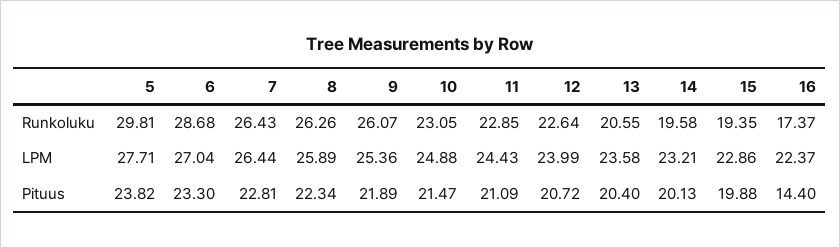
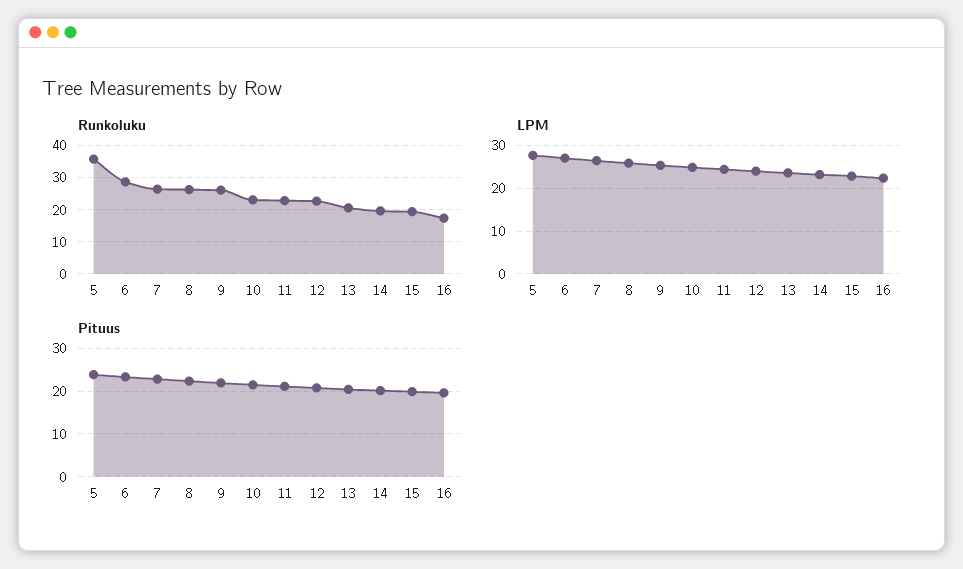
  {
    "Runkoluku": {
-     "5": 29.81,
+     "5": 36,
      "6": 28.68,
      "7": 26.43,
      "8": 26.26,
      "9": 26.07,
      "10": 23.05,
      "11": 22.85,
      "12": 22.64,
      "13": 20.55,
      "14": 19.58,
      "15": 19.35,
      "16": 17.37
    },
    "LPM": {
      "5": 27.71,
      "6": 27.04,
      "7": 26.44,
      "8": 25.89,
      "9": 25.36,
      "10": 24.88,
      "11": 24.43,
      "12": 23.99,
      "13": 23.58,
      "14": 23.21,
      "15": 22.86,
      "16": 22.37
    },
    "Pituus": {
      "5": 23.82,
      "6": 23.3,
      "7": 22.81,
      "8": 22.34,
      "9": 21.89,
      "10": 21.47,
      "11": 21.09,
      "12": 20.72,
      "13": 20.4,
      "14": 20.13,
      "15": 19.88,
-     "16": 14.4
+     "16": 20
    }
  }

